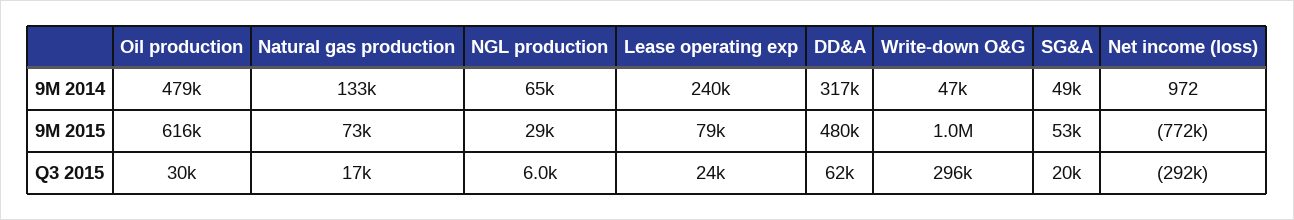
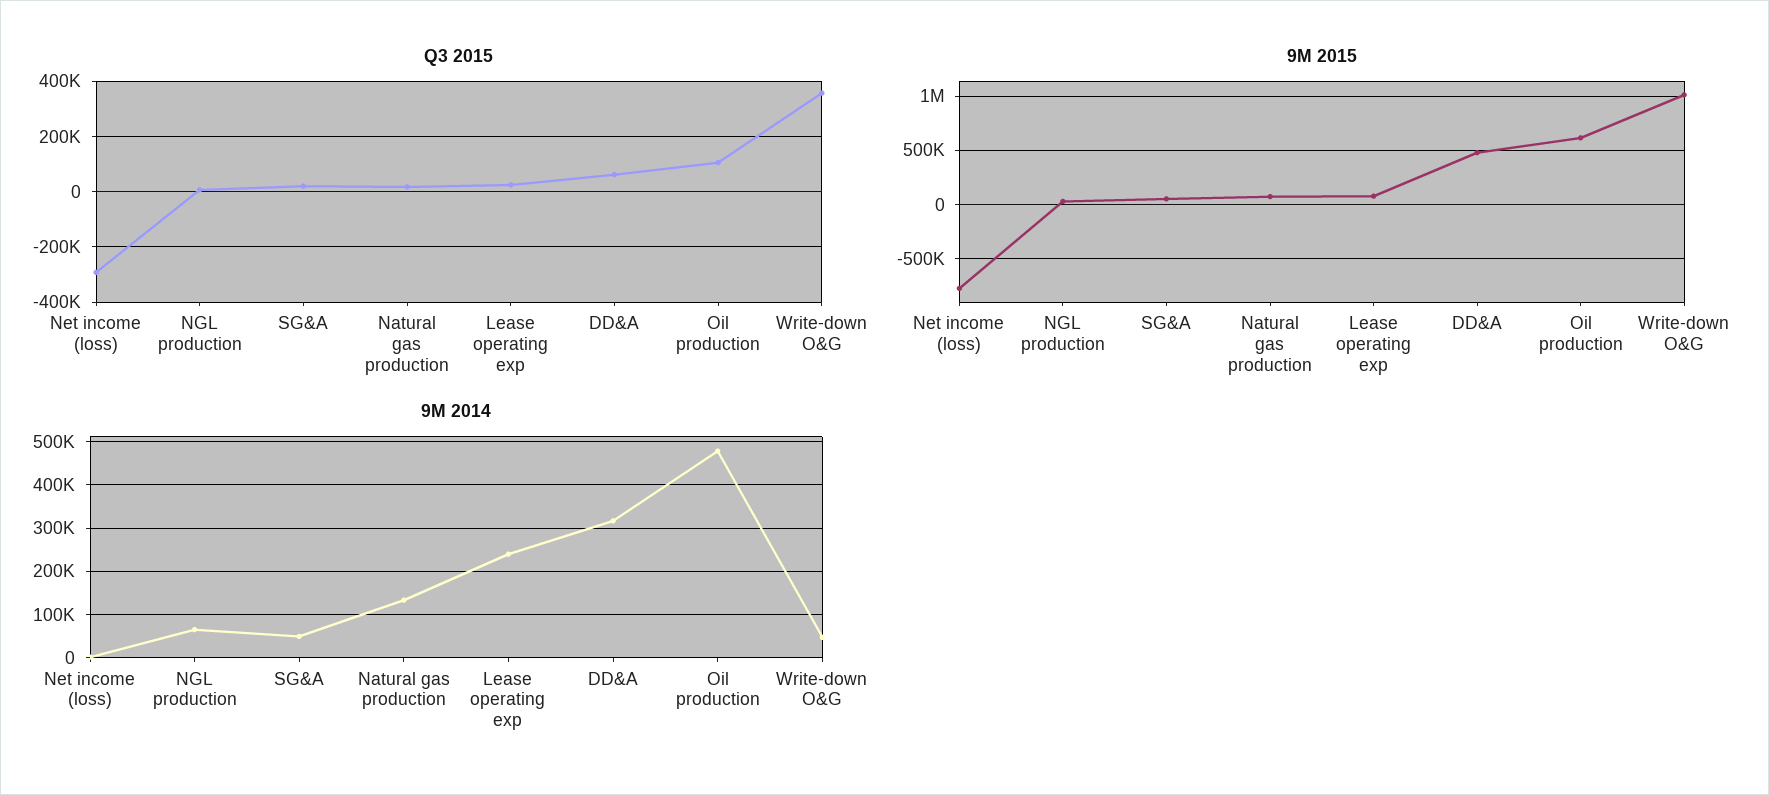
  {
    "9M 2014": {
      "Oil production": 479000,
      "Natural gas production": 133000,
      "NGL production": 65000,
      "Lease operating exp": 240000,
      "DD&A": 317000,
      "Write-down O&G": 47000,
      "SG&A": 49000,
      "Net income (loss)": 972
    },
    "9M 2015": {
      "Oil production": 616000,
      "Natural gas production": 73000,
      "NGL production": 29000,
      "Lease operating exp": 79000,
      "DD&A": 480000,
      "Write-down O&G": 1000000,
      "SG&A": 53000,
      "Net income (loss)": -772000
    },
    "Q3 2015": {
-     "Oil production": 30000,
+     "Oil production": 100000,
      "Natural gas production": 17000,
      "NGL production": 6000,
      "Lease operating exp": 24000,
      "DD&A": 62000,
-     "Write-down O&G": 296000,
+     "Write-down O&G": 350000,
      "SG&A": 20000,
      "Net income (loss)": -292000
    }
  }

